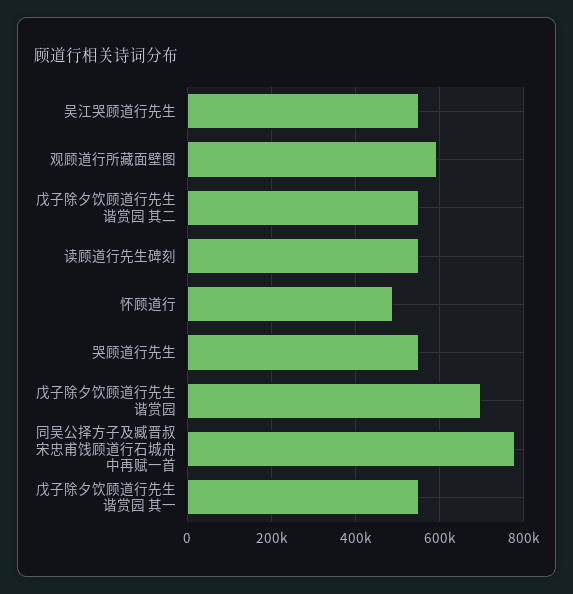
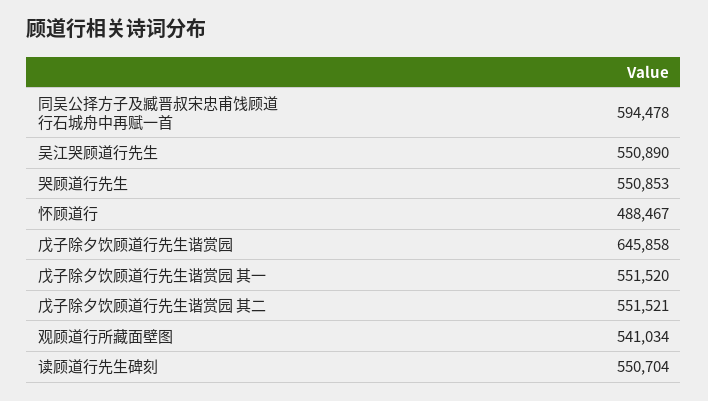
  {
    "吴江哭顾道行先生": 550890,
-   "观顾道行所藏面壁图": 600000,
+   "观顾道行所藏面壁图": 541034,
    "戊子除夕饮顾道行先生谐赏园 其二": 551521,
    "读顾道行先生碑刻": 550704,
    "怀顾道行": 488467,
    "哭顾道行先生": 550853,
-   "戊子除夕饮顾道行先生谐赏园": 700000,
+   "戊子除夕饮顾道行先生谐赏园": 645858,
-   "同吴公择方子及臧晋叔宋忠甫饯顾道行石城舟中再赋一首": 780000,
+   "同吴公择方子及臧晋叔宋忠甫饯顾道行石城舟中再赋一首": 594478,
    "戊子除夕饮顾道行先生谐赏园 其一": 551520
  }

